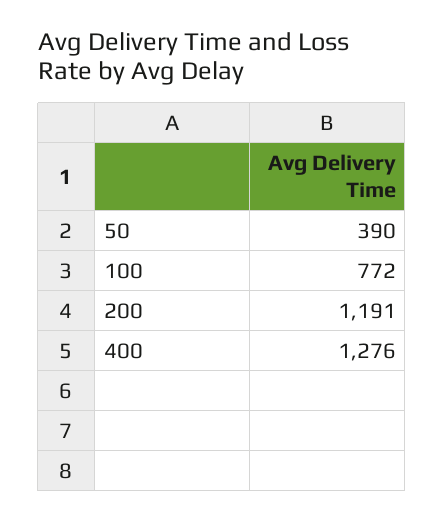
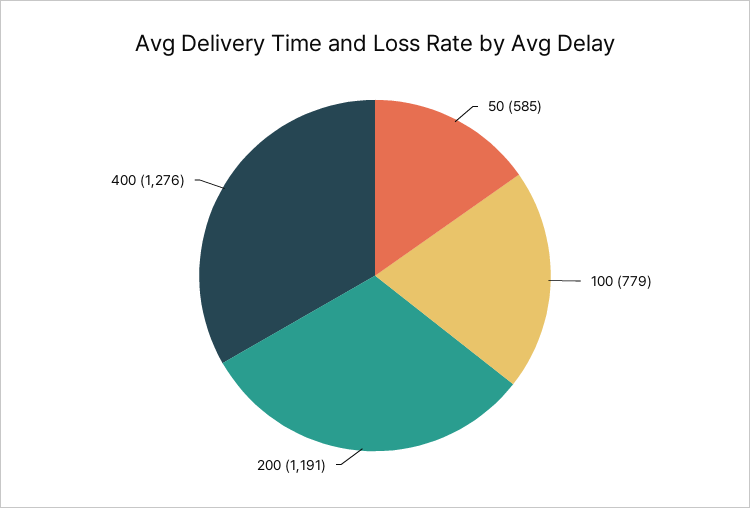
  {
-   "50": 390,
+   "50": 585,
-   "100": 772,
+   "100": 779,
    "200": 1191,
    "400": 1276
  }

